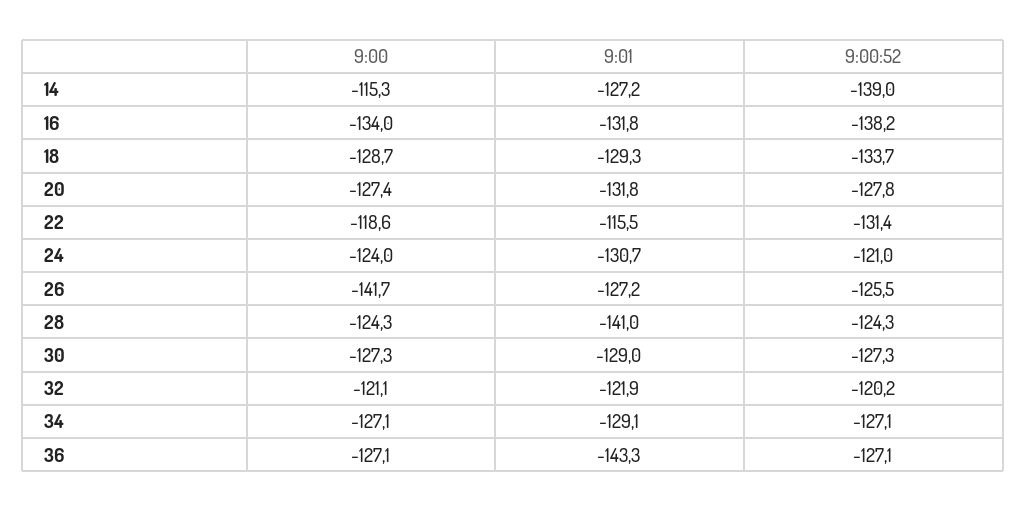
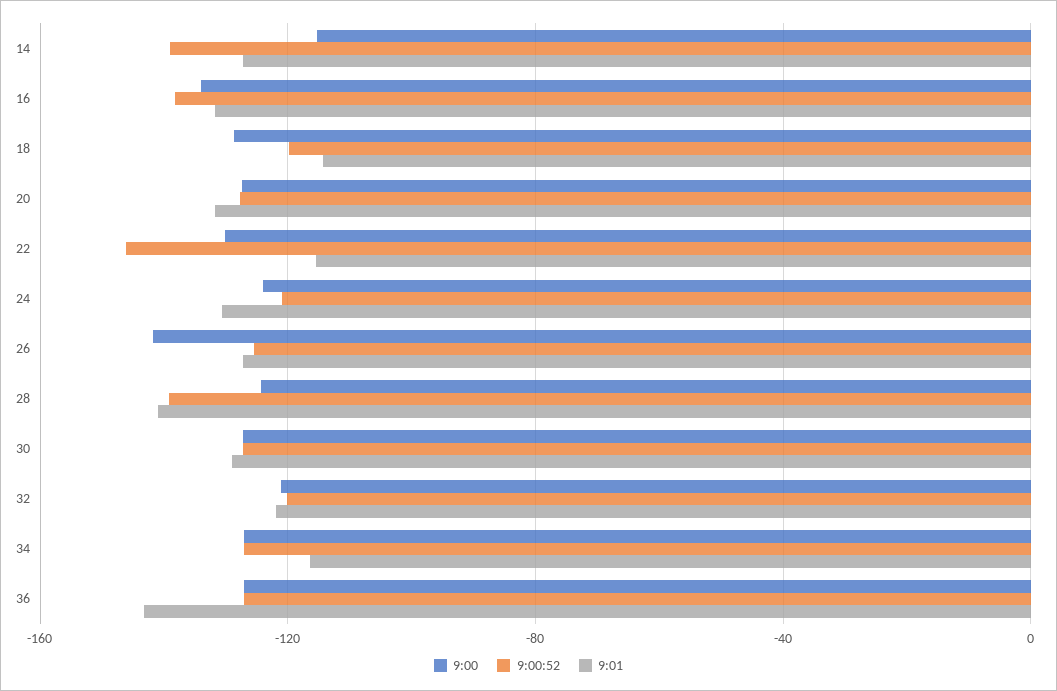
  {
    "9:00": {
      "14": -115.3,
      "16": -134,
      "18": -128.7,
      "20": -127.4,
-     "22": -118.6,
+     "22": -130,
      "24": -124,
      "26": -141.7,
      "28": -124.3,
      "30": -127.3,
      "32": -121.1,
      "34": -127.1,
      "36": -127.1
    },
    "9:01": {
      "14": -127.2,
      "16": -131.8,
-     "18": -129.3,
+     "18": -115,
      "20": -131.8,
      "22": -115.5,
      "24": -130.7,
      "26": -127.2,
      "28": -141,
      "30": -129,
      "32": -121.9,
-     "34": -129.1,
+     "34": -115,
      "36": -143.3
    },
    "9:00:52": {
      "14": -139,
      "16": -138.2,
-     "18": -133.7,
+     "18": -120,
      "20": -127.8,
-     "22": -131.4,
+     "22": -145,
      "24": -121,
      "26": -125.5,
-     "28": -124.3,
+     "28": -140,
      "30": -127.3,
      "32": -120.2,
      "34": -127.1,
      "36": -127.1
    }
  }

